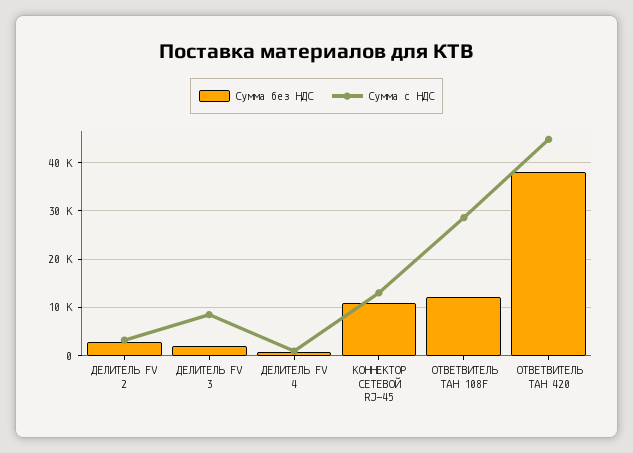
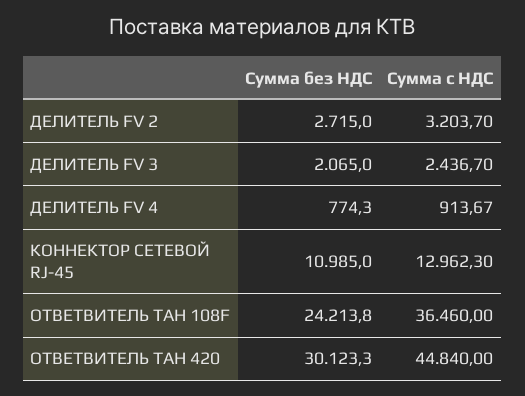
  {
    "Сумма без НДС": {
      "ДЕЛИТЕЛЬ FV 2": 2715,
      "ДЕЛИТЕЛЬ FV 3": 2065,
      "ДЕЛИТЕЛЬ FV 4": 774.3,
      "КОННЕКТОР СЕТЕВОЙ RJ-45": 10985,
-     "ОТВЕТВИТЕЛЬ ТАН 108F": 12000,
+     "ОТВЕТВИТЕЛЬ ТАН 108F": 24213.8,
-     "ОТВЕТВИТЕЛЬ ТАН 420": 38000
+     "ОТВЕТВИТЕЛЬ ТАН 420": 30123.3
    },
    "Сумма с НДС": {
      "ДЕЛИТЕЛЬ FV 2": 3203.7,
-     "ДЕЛИТЕЛЬ FV 3": 8000,
+     "ДЕЛИТЕЛЬ FV 3": 2436.7,
      "ДЕЛИТЕЛЬ FV 4": 913.67,
      "КОННЕКТОР СЕТЕВОЙ RJ-45": 12962.3,
-     "ОТВЕТВИТЕЛЬ ТАН 108F": 28000,
+     "ОТВЕТВИТЕЛЬ ТАН 108F": 36460,
      "ОТВЕТВИТЕЛЬ ТАН 420": 44840
    }
  }

